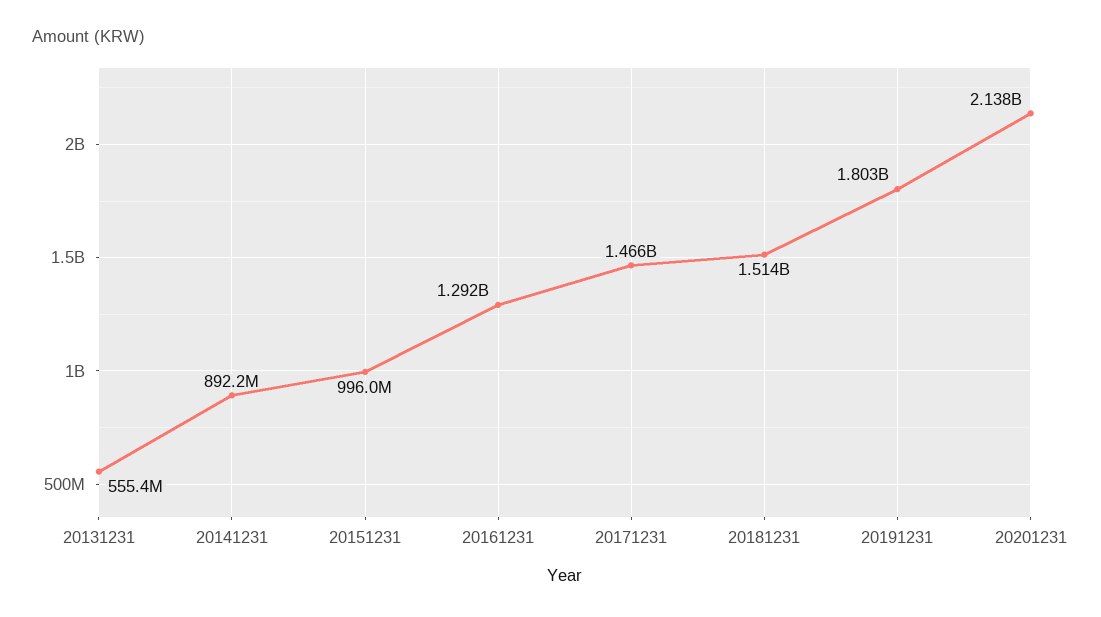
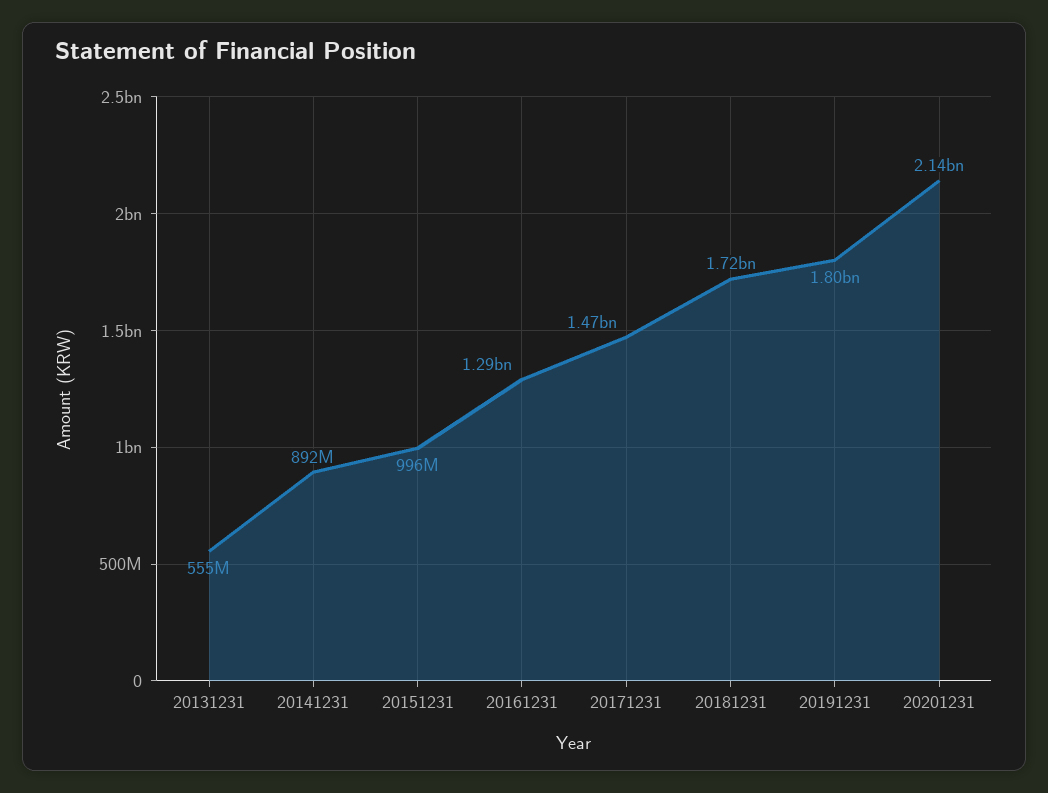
  {
    "20131231": 555400000,
    "20141231": 892200000,
    "20151231": 996000000,
    "20161231": 1292000000,
    "20171231": 1466000000,
-   "20181231": 1514000000,
+   "20181231": 1720000000,
    "20191231": 1803000000,
    "20201231": 2138000000
  }

